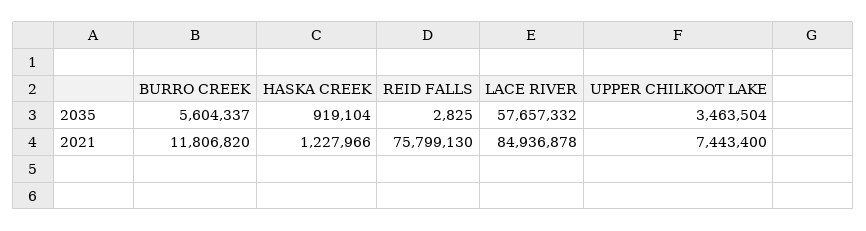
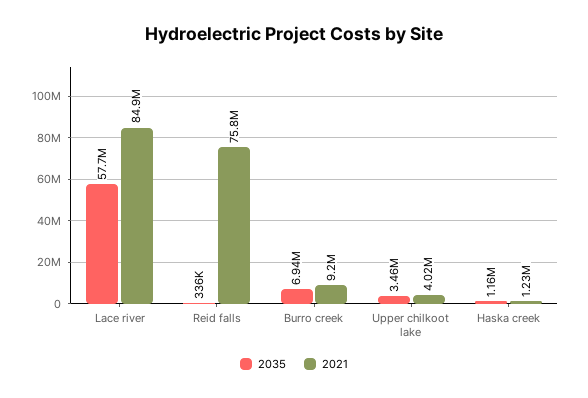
  {
    "2035": {
-     "BURRO CREEK": 5604337,
+     "BURRO CREEK": 6940000,
-     "HASKA CREEK": 919104,
+     "HASKA CREEK": 1160000,
-     "REID FALLS": 2825,
+     "REID FALLS": 336000,
      "LACE RIVER": 57657332,
      "UPPER CHILKOOT LAKE": 3463504
    },
    "2021": {
-     "BURRO CREEK": 11806820,
+     "BURRO CREEK": 9200000,
      "HASKA CREEK": 1227966,
      "REID FALLS": 75799130,
      "LACE RIVER": 84936878,
-     "UPPER CHILKOOT LAKE": 7443400
+     "UPPER CHILKOOT LAKE": 4020000
    }
  }

